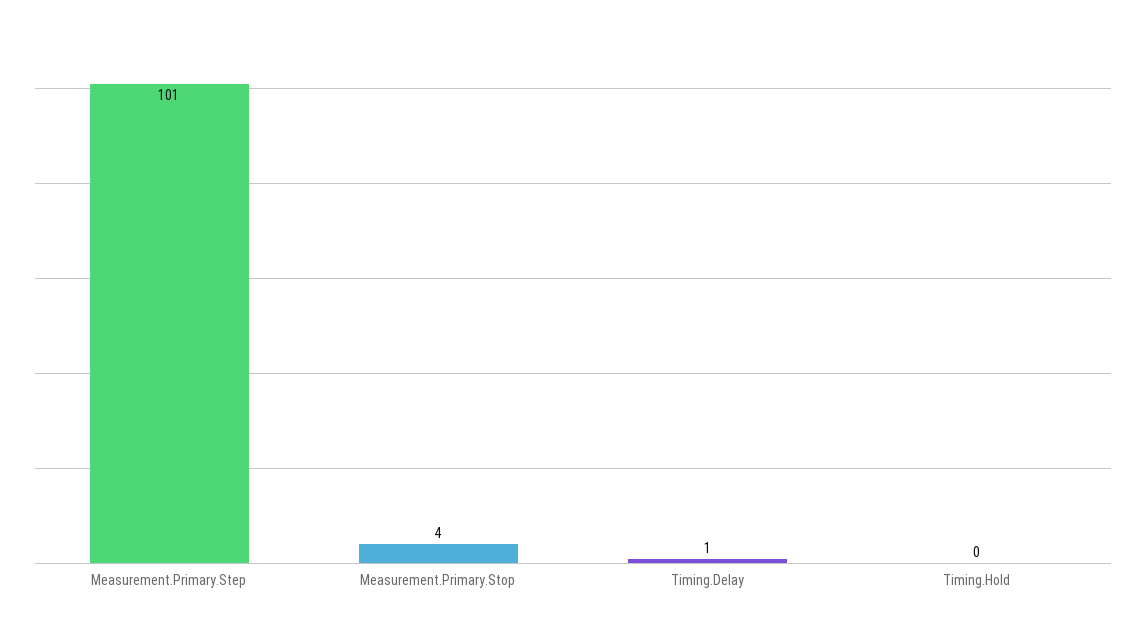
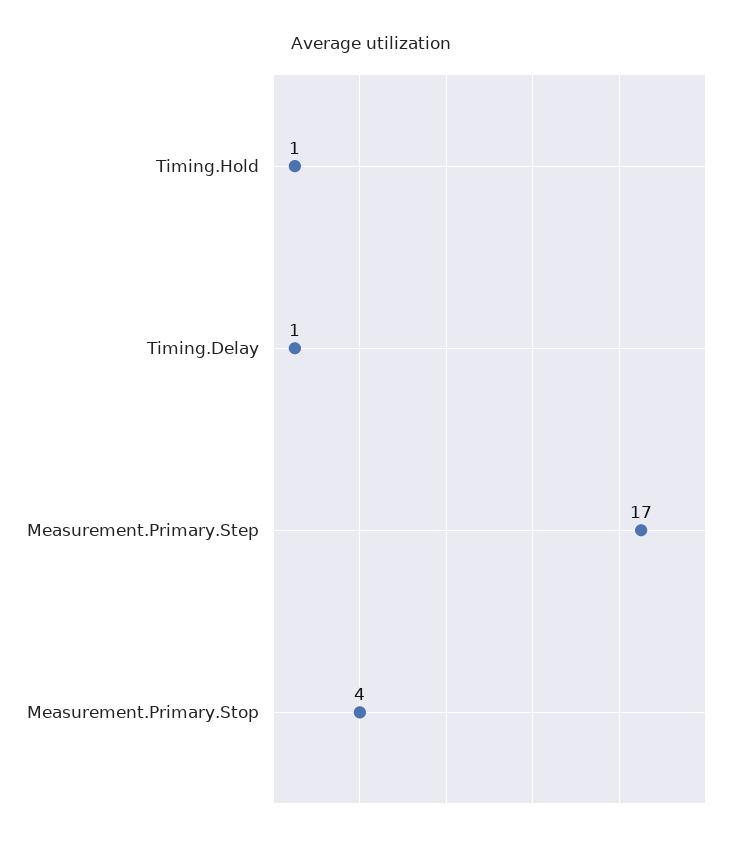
  {
-   "Measurement.Primary.Step": 101,
+   "Measurement.Primary.Step": 17,
    "Measurement.Primary.Stop": 4,
    "Timing.Delay": 1,
-   "Timing.Hold": 0
+   "Timing.Hold": 1
  }

